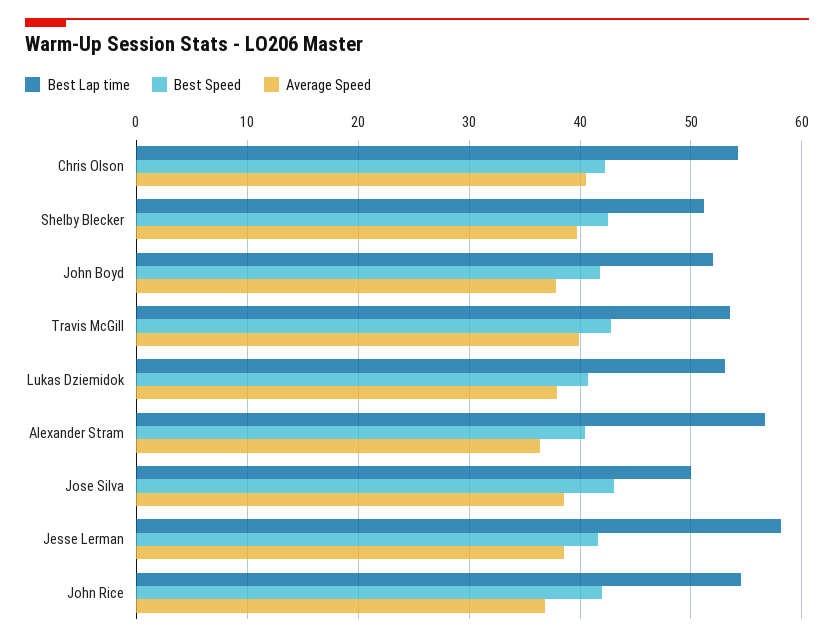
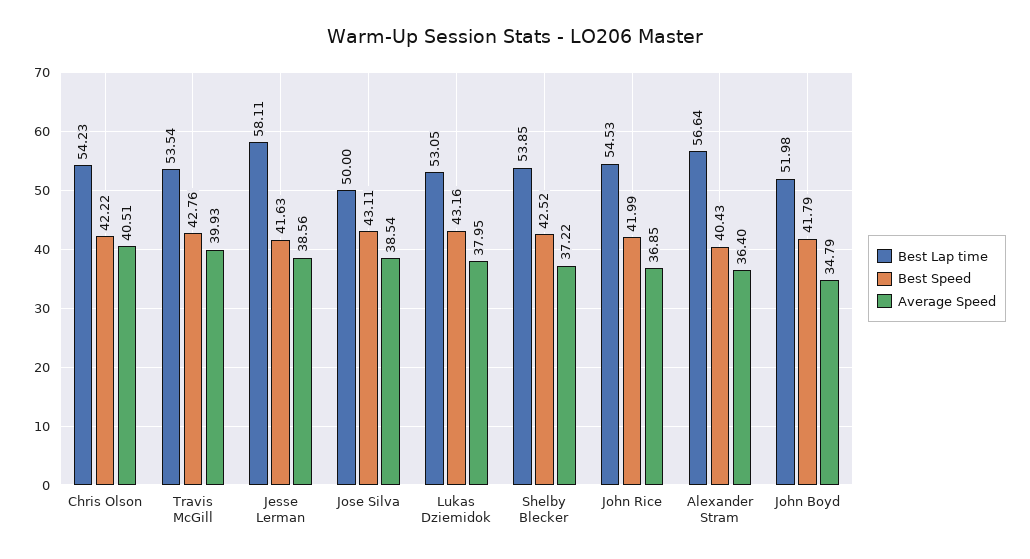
  {
    "Best Lap time": {
      "Chris Olson": 54.23,
-     "Shelby Blecker": 51,
+     "Shelby Blecker": 53.85,
      "John Boyd": 51.98,
      "Travis McGill": 53.54,
      "Lukas Dziemidok": 53.05,
      "Alexander Stram": 56.64,
      "Jose Silva": 50,
      "Jesse Lerman": 58.11,
      "John Rice": 54.53
    },
    "Best Speed": {
      "Chris Olson": 42.22,
      "Shelby Blecker": 42.52,
      "John Boyd": 41.79,
      "Travis McGill": 42.76,
-     "Lukas Dziemidok": 41,
+     "Lukas Dziemidok": 43.16,
      "Alexander Stram": 40.43,
      "Jose Silva": 43.11,
      "Jesse Lerman": 41.63,
      "John Rice": 41.99
    },
    "Average Speed": {
      "Chris Olson": 40.51,
-     "Shelby Blecker": 40,
+     "Shelby Blecker": 37.22,
-     "John Boyd": 38,
+     "John Boyd": 34.79,
      "Travis McGill": 39.93,
      "Lukas Dziemidok": 37.95,
      "Alexander Stram": 36.4,
      "Jose Silva": 38.54,
      "Jesse Lerman": 38.56,
      "John Rice": 36.85
    }
  }

